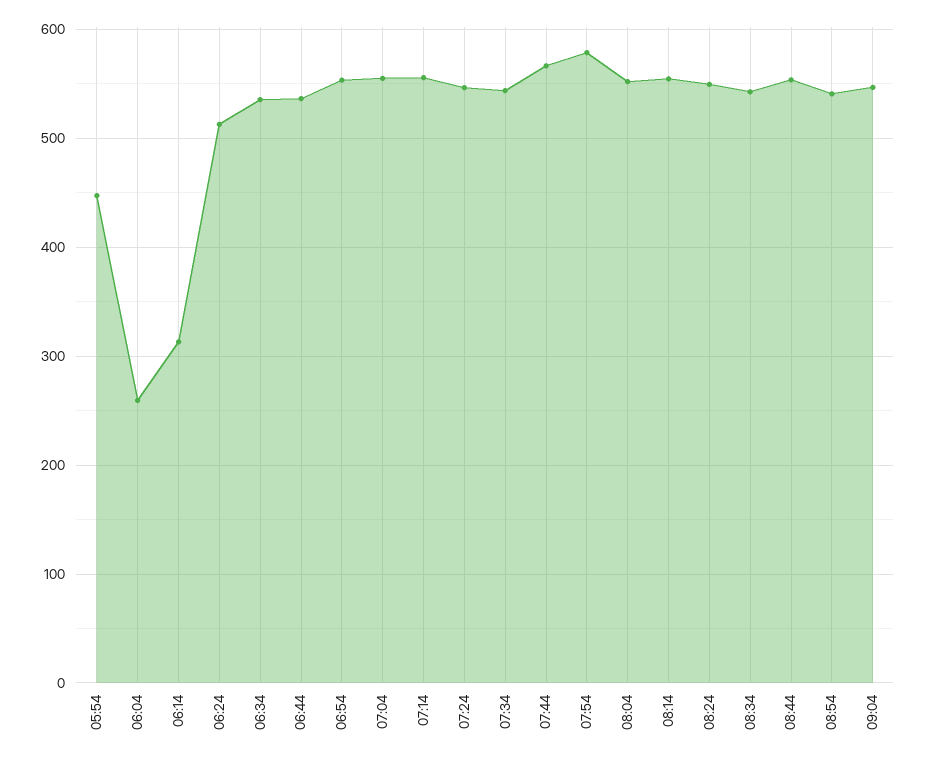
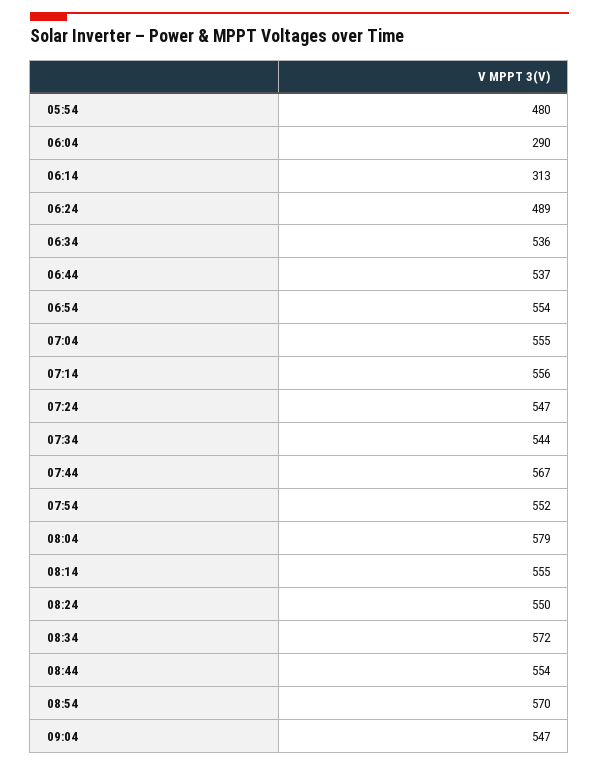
  {
-   "05:54": 450,
+   "05:54": 480,
-   "06:04": 260,
+   "06:04": 290,
    "06:14": 313,
-   "06:24": 510,
+   "06:24": 489,
    "06:34": 536,
    "06:44": 537,
    "06:54": 554,
    "07:04": 555,
    "07:14": 556,
    "07:24": 547,
    "07:34": 544,
    "07:44": 567,
-   "07:54": 580,
+   "07:54": 552,
-   "08:04": 550,
+   "08:04": 579,
    "08:14": 555,
    "08:24": 550,
-   "08:34": 540,
+   "08:34": 572,
    "08:44": 554,
-   "08:54": 540,
+   "08:54": 570,
    "09:04": 547
  }

